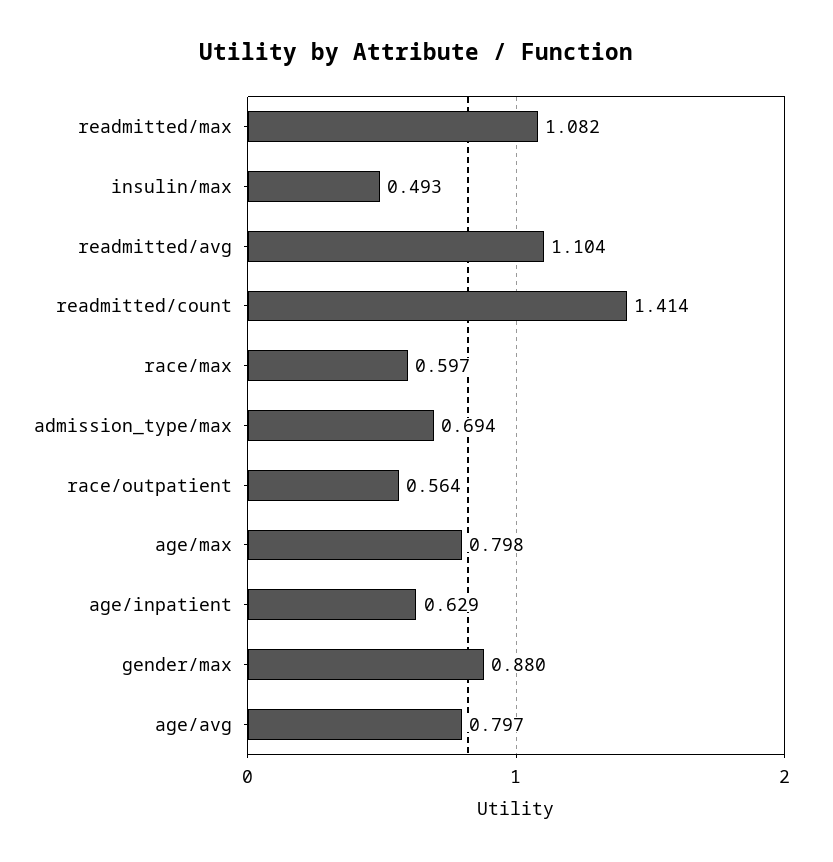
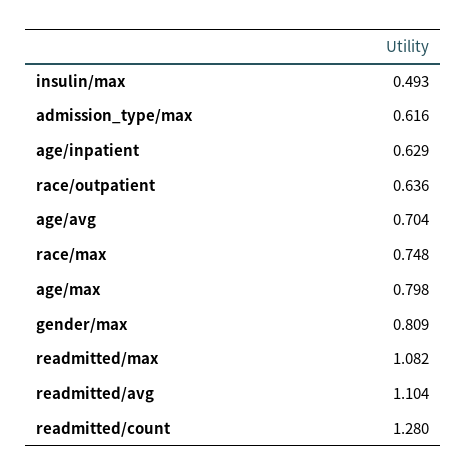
  {
    "readmitted/max": 1.082,
    "insulin/max": 0.493,
    "readmitted/avg": 1.104,
-   "readmitted/count": 1.414,
+   "readmitted/count": 1.28,
-   "race/max": 0.597,
+   "race/max": 0.748,
-   "admission_type/max": 0.694,
+   "admission_type/max": 0.616,
-   "race/outpatient": 0.564,
+   "race/outpatient": 0.636,
    "age/max": 0.798,
    "age/inpatient": 0.629,
-   "gender/max": 0.88,
+   "gender/max": 0.809,
-   "age/avg": 0.797
+   "age/avg": 0.704
  }

